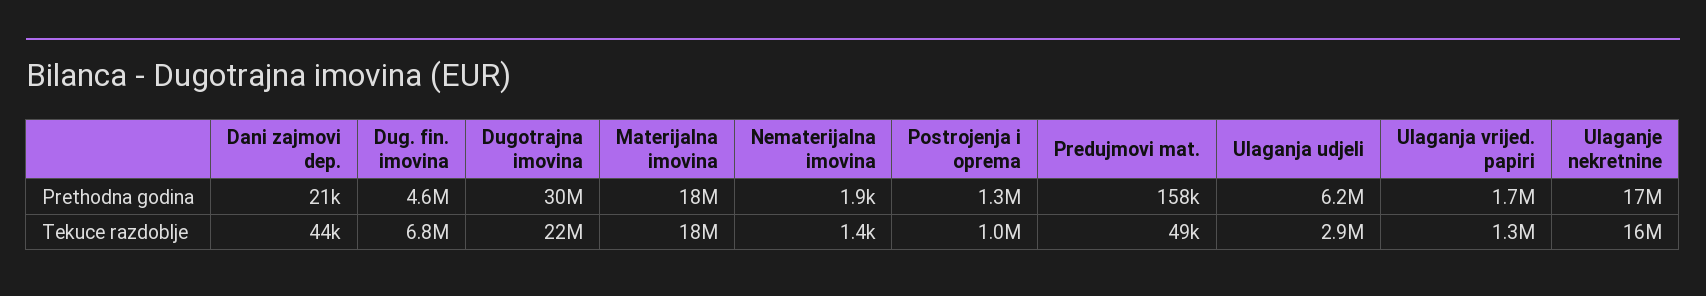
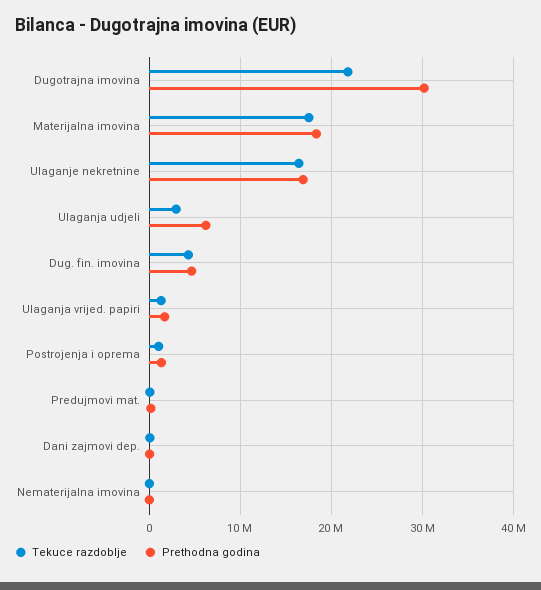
  {
    "Prethodna godina": {
      "Dani zajmovi dep.": 21000,
      "Dug. fin. imovina": 4600000,
      "Dugotrajna imovina": 30000000,
      "Materijalna imovina": 18000000,
      "Nematerijalna imovina": 1900,
      "Postrojenja i oprema": 1300000,
      "Predujmovi mat.": 158000,
      "Ulaganja udjeli": 6200000,
      "Ulaganja vrijed. papiri": 1700000,
      "Ulaganje nekretnine": 17000000
    },
    "Tekuce razdoblje": {
      "Dani zajmovi dep.": 44000,
-     "Dug. fin. imovina": 6800000,
+     "Dug. fin. imovina": 4000000,
      "Dugotrajna imovina": 22000000,
      "Materijalna imovina": 18000000,
      "Nematerijalna imovina": 1400,
      "Postrojenja i oprema": 1000000,
      "Predujmovi mat.": 49000,
      "Ulaganja udjeli": 2900000,
      "Ulaganja vrijed. papiri": 1300000,
      "Ulaganje nekretnine": 16000000
    }
  }

